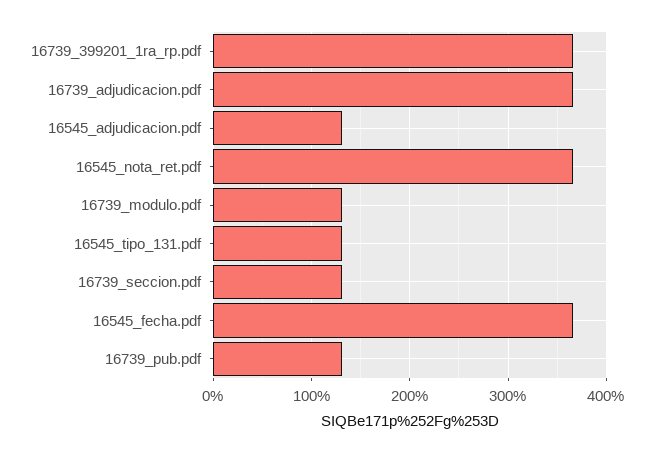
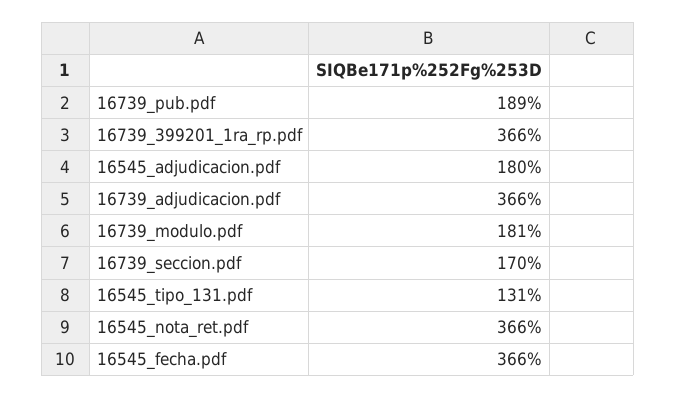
  {
    "16739_399201_1ra_rp.pdf": 366,
    "16739_adjudicacion.pdf": 366,
-   "16545_adjudicacion.pdf": 130,
+   "16545_adjudicacion.pdf": 180,
    "16545_nota_ret.pdf": 366,
-   "16739_modulo.pdf": 130,
+   "16739_modulo.pdf": 181,
    "16545_tipo_131.pdf": 131,
-   "16739_seccion.pdf": 130,
+   "16739_seccion.pdf": 170,
    "16545_fecha.pdf": 366,
-   "16739_pub.pdf": 130
+   "16739_pub.pdf": 189
  }

